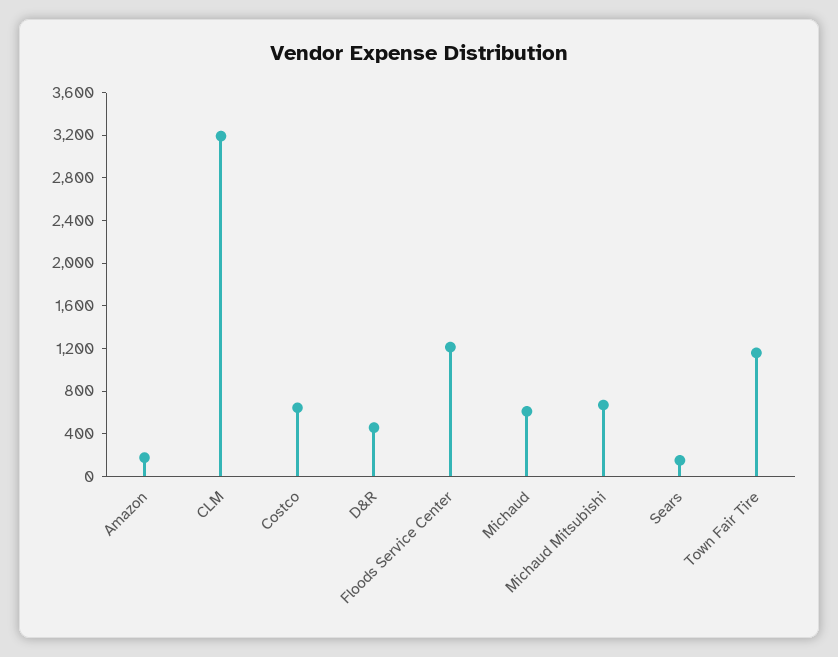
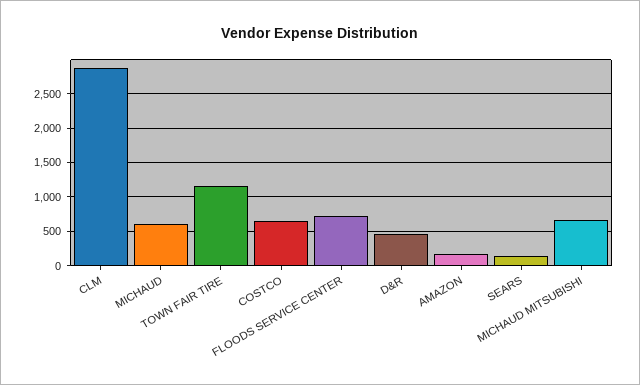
  {
    "Amazon": 200,
-   "CLM": 3200,
+   "CLM": 2900,
    "Costco": 600,
    "D&R": 500,
-   "Floods Service Center": 1200,
+   "Floods Service Center": 700,
    "Michaud": 600,
    "Michaud Mitsubishi": 700,
    "Sears": 100,
    "Town Fair Tire": 1200
  }

